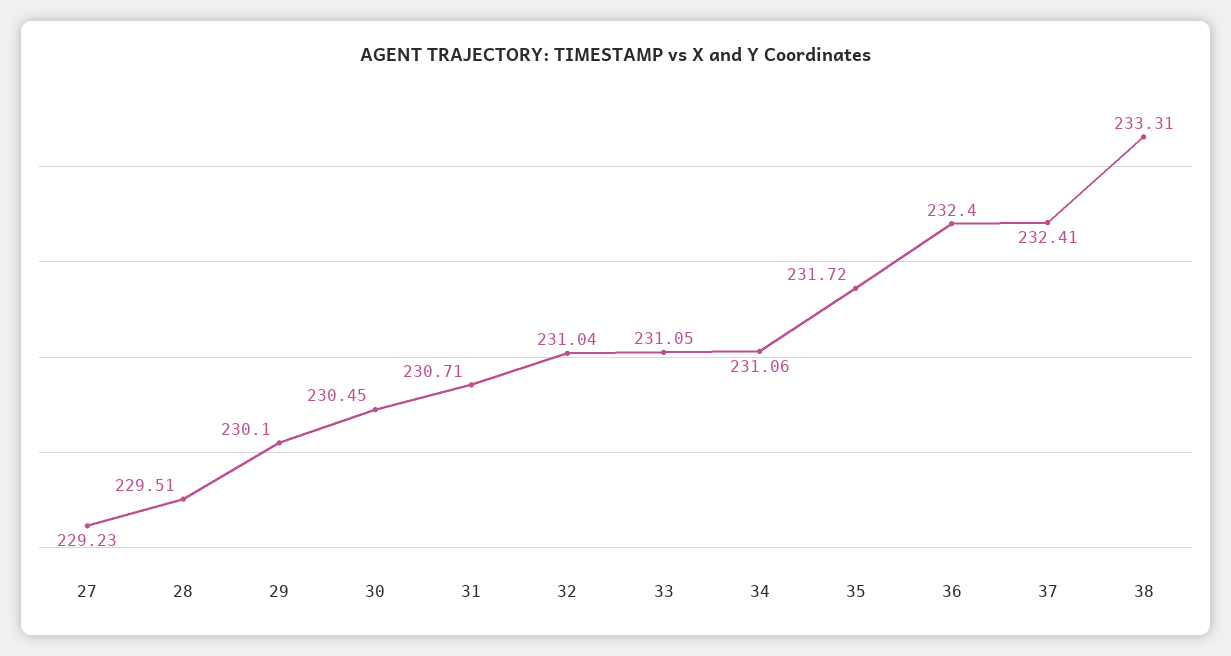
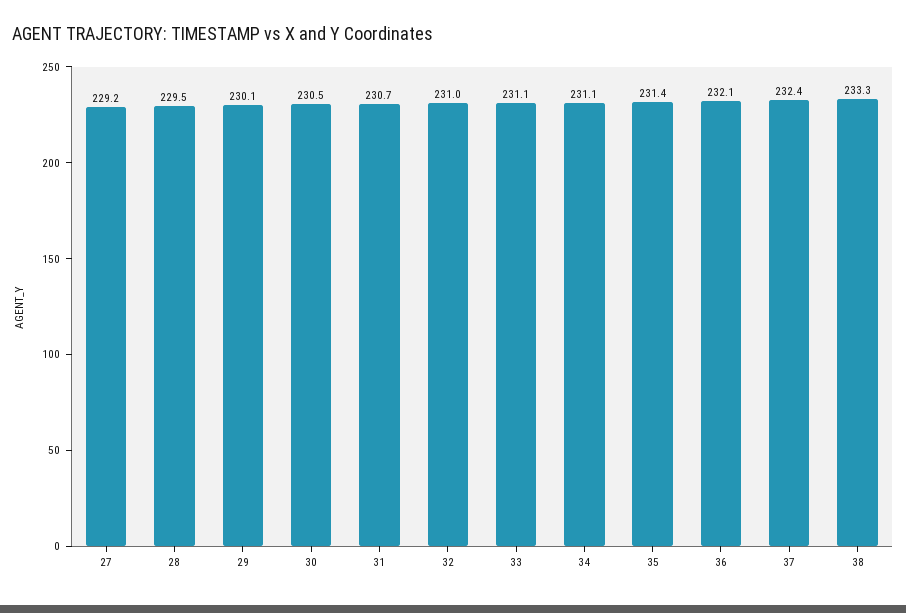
  {
    "27": 229.23,
    "28": 229.51,
    "29": 230.1,
    "30": 230.45,
    "31": 230.71,
    "32": 231.04,
    "33": 231.05,
    "34": 231.06,
-   "35": 231.72,
+   "35": 231.4,
-   "36": 232.4,
+   "36": 232.1,
    "37": 232.41,
    "38": 233.31
  }

